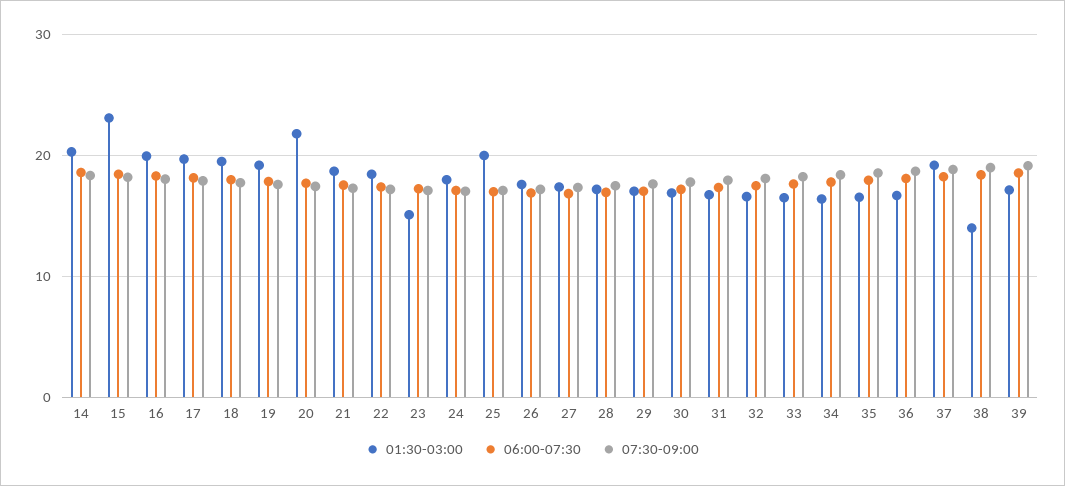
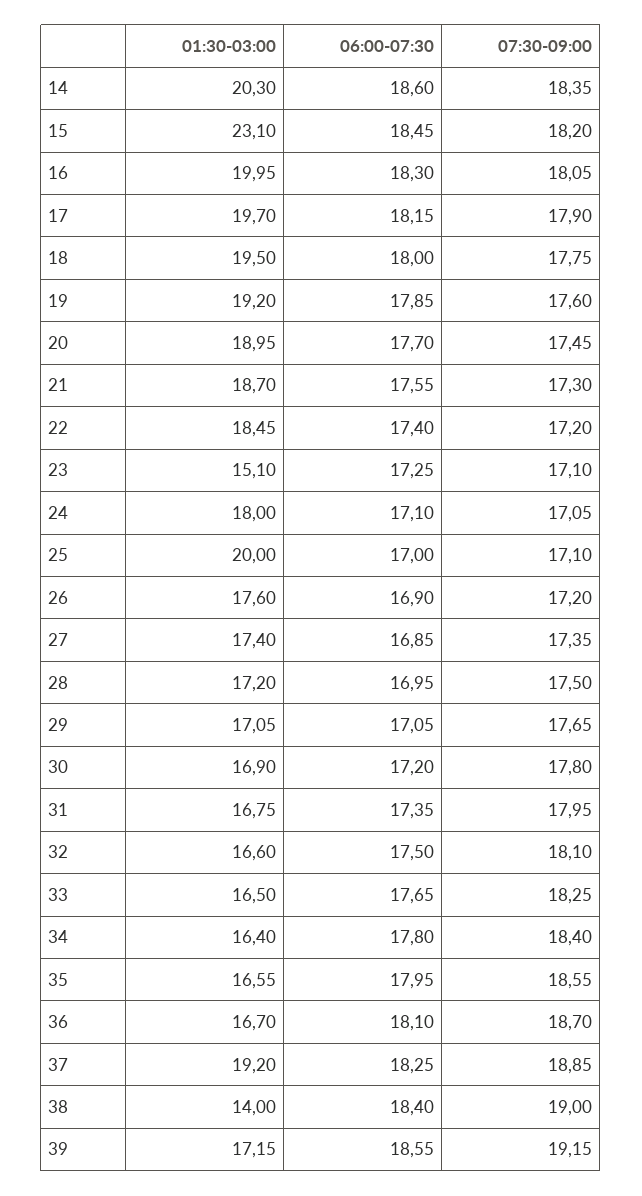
  {
    "01:30-03:00": {
      "14": 20.3,
      "15": 23.1,
      "16": 19.95,
      "17": 19.7,
      "18": 19.5,
      "19": 19.2,
-     "20": 22,
+     "20": 18.95,
      "21": 18.7,
      "22": 18.45,
      "23": 15.1,
      "24": 18,
      "25": 20,
      "26": 17.6,
      "27": 17.4,
      "28": 17.2,
      "29": 17.05,
      "30": 16.9,
      "31": 16.75,
      "32": 16.6,
      "33": 16.5,
      "34": 16.4,
      "35": 16.55,
      "36": 16.7,
      "37": 19.2,
      "38": 14,
      "39": 17.15
    },
    "06:00-07:30": {
      "14": 18.6,
      "15": 18.45,
      "16": 18.3,
      "17": 18.15,
      "18": 18,
      "19": 17.85,
      "20": 17.7,
      "21": 17.55,
      "22": 17.4,
      "23": 17.25,
      "24": 17.1,
      "25": 17,
      "26": 16.9,
      "27": 16.85,
      "28": 16.95,
      "29": 17.05,
      "30": 17.2,
      "31": 17.35,
      "32": 17.5,
      "33": 17.65,
      "34": 17.8,
      "35": 17.95,
      "36": 18.1,
      "37": 18.25,
      "38": 18.4,
      "39": 18.55
    },
    "07:30-09:00": {
      "14": 18.35,
      "15": 18.2,
      "16": 18.05,
      "17": 17.9,
      "18": 17.75,
      "19": 17.6,
      "20": 17.45,
      "21": 17.3,
      "22": 17.2,
      "23": 17.1,
      "24": 17.05,
      "25": 17.1,
      "26": 17.2,
      "27": 17.35,
      "28": 17.5,
      "29": 17.65,
      "30": 17.8,
      "31": 17.95,
      "32": 18.1,
      "33": 18.25,
      "34": 18.4,
      "35": 18.55,
      "36": 18.7,
      "37": 18.85,
      "38": 19,
      "39": 19.15
    }
  }

